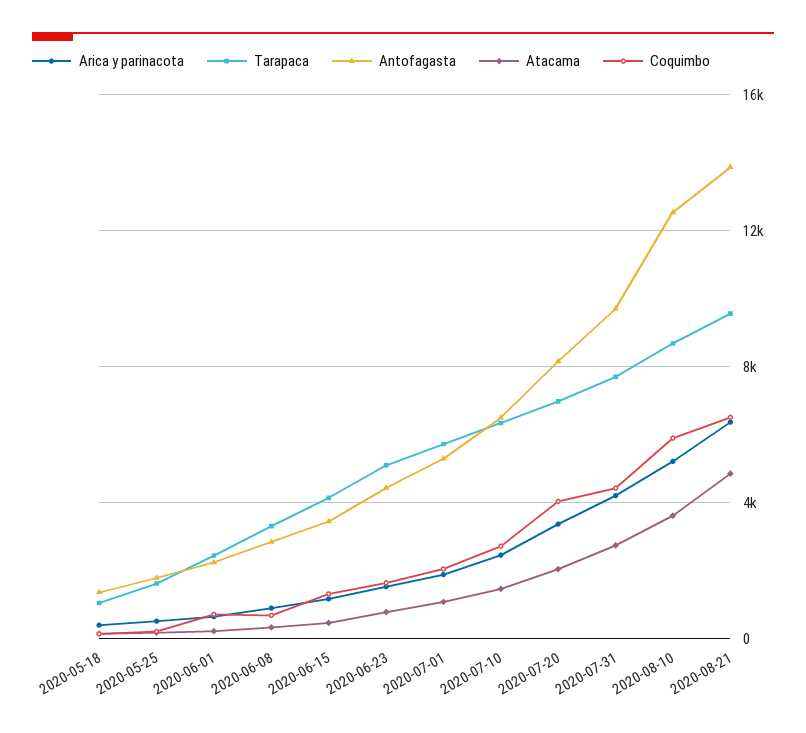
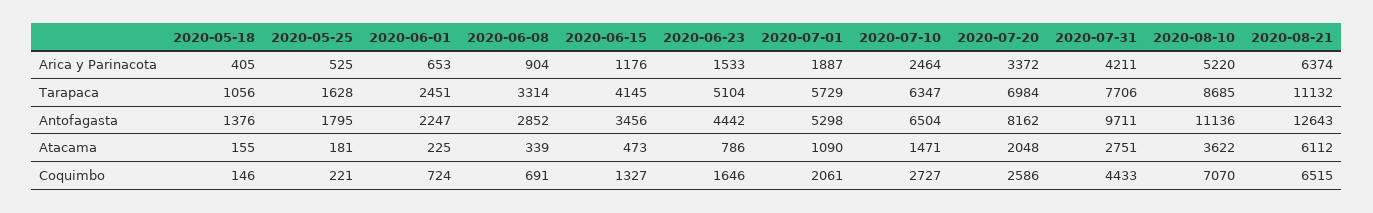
  {
    "Arica y parinacota": {
      "2020-05-18": 405,
      "2020-05-25": 525,
      "2020-06-01": 653,
      "2020-06-08": 904,
      "2020-06-15": 1176,
      "2020-06-23": 1533,
      "2020-07-01": 1887,
      "2020-07-10": 2464,
      "2020-07-20": 3372,
      "2020-07-31": 4211,
      "2020-08-10": 5220,
      "2020-08-21": 6374
    },
    "Tarapaca": {
      "2020-05-18": 1056,
      "2020-05-25": 1628,
      "2020-06-01": 2451,
      "2020-06-08": 3314,
      "2020-06-15": 4145,
      "2020-06-23": 5104,
      "2020-07-01": 5729,
      "2020-07-10": 6347,
      "2020-07-20": 6984,
      "2020-07-31": 7706,
      "2020-08-10": 8685,
-     "2020-08-21": 9500
+     "2020-08-21": 11132
    },
    "Antofagasta": {
      "2020-05-18": 1376,
      "2020-05-25": 1795,
      "2020-06-01": 2247,
      "2020-06-08": 2852,
      "2020-06-15": 3456,
      "2020-06-23": 4442,
      "2020-07-01": 5298,
      "2020-07-10": 6504,
      "2020-07-20": 8162,
      "2020-07-31": 9711,
-     "2020-08-10": 12500,
+     "2020-08-10": 11136,
-     "2020-08-21": 14000
+     "2020-08-21": 12643
    },
    "Atacama": {
      "2020-05-18": 155,
      "2020-05-25": 181,
      "2020-06-01": 225,
      "2020-06-08": 339,
      "2020-06-15": 473,
      "2020-06-23": 786,
      "2020-07-01": 1090,
      "2020-07-10": 1471,
      "2020-07-20": 2048,
      "2020-07-31": 2751,
      "2020-08-10": 3622,
-     "2020-08-21": 5000
+     "2020-08-21": 6112
    },
    "Coquimbo": {
      "2020-05-18": 146,
      "2020-05-25": 221,
      "2020-06-01": 724,
      "2020-06-08": 691,
      "2020-06-15": 1327,
      "2020-06-23": 1646,
      "2020-07-01": 2061,
      "2020-07-10": 2727,
-     "2020-07-20": 4000,
+     "2020-07-20": 2586,
      "2020-07-31": 4433,
-     "2020-08-10": 6000,
+     "2020-08-10": 7070,
      "2020-08-21": 6515
    }
  }

